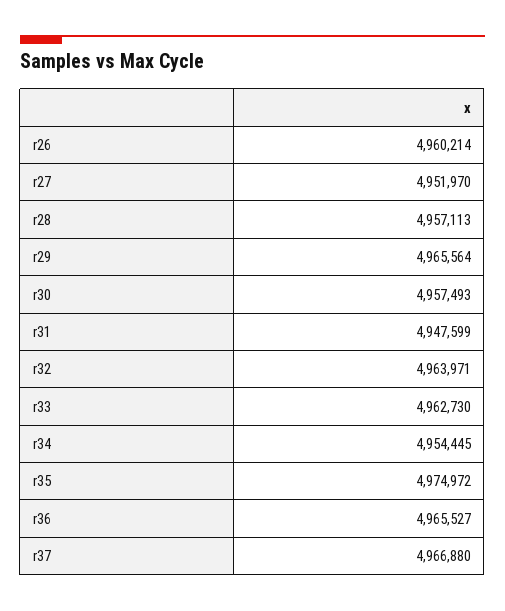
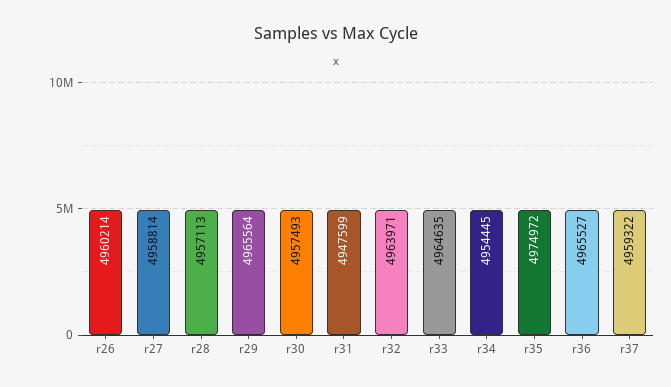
  {
    "r26": 4960214,
-   "r27": 4951970,
+   "r27": 4958814,
    "r28": 4957113,
    "r29": 4965564,
    "r30": 4957493,
    "r31": 4947599,
    "r32": 4963971,
-   "r33": 4962730,
+   "r33": 4964635,
    "r34": 4954445,
    "r35": 4974972,
    "r36": 4965527,
-   "r37": 4966880
+   "r37": 4959322
  }

